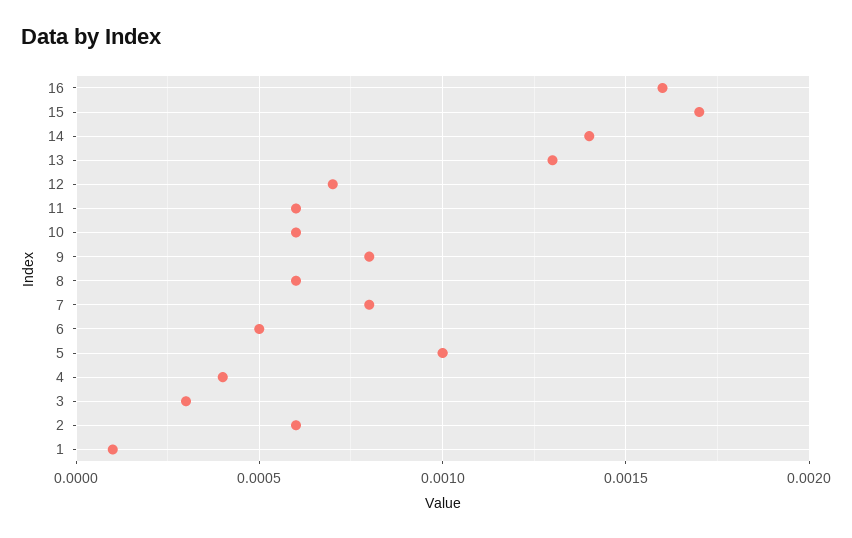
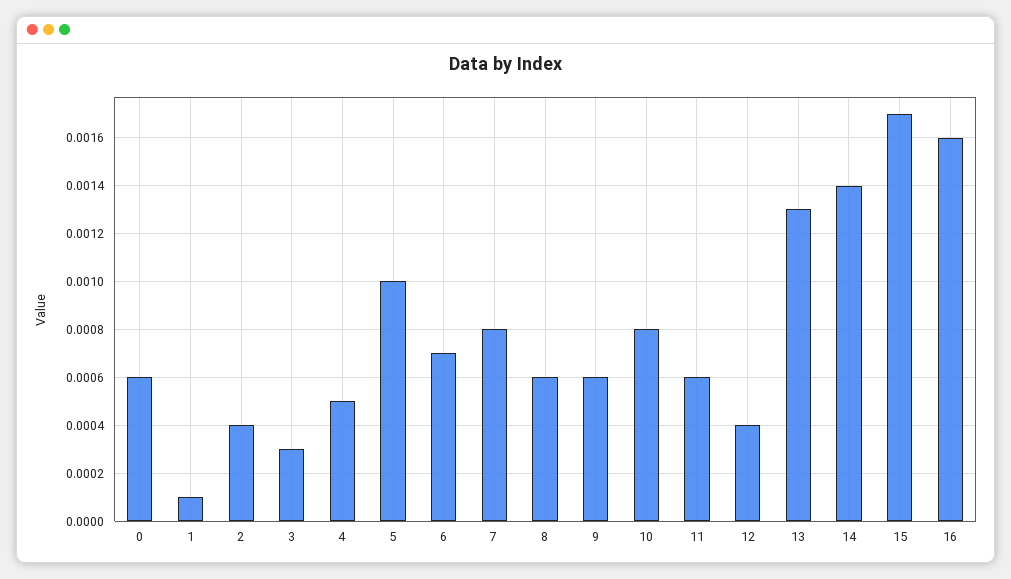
  {
    "16": 0.0016,
    "15": 0.0017,
    "14": 0.0014,
    "13": 0.0013,
-   "12": 0.0007,
+   "12": 0.0004,
    "11": 0.0006,
-   "10": 0.0006,
+   "10": 0.0008,
-   "9": 0.0008,
+   "9": 0.0006,
    "8": 0.0006,
    "7": 0.0008,
-   "6": 0.0005,
+   "6": 0.0007,
    "5": 0.001,
-   "4": 0.0004,
+   "4": 0.0005,
    "3": 0.0003,
-   "2": 0.0006,
+   "2": 0.0004,
-   "1": 0.0001
+   "1": 0.0001,
+   "0": 0.0006
  }

